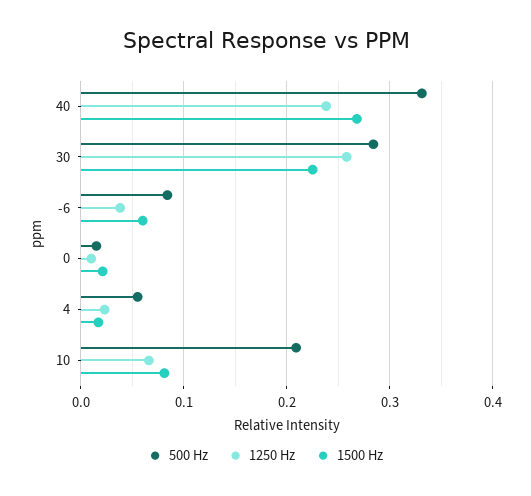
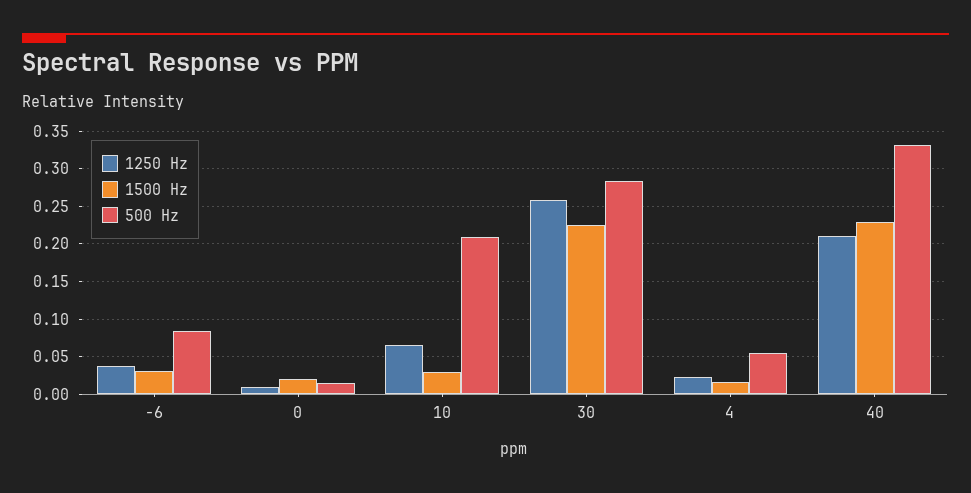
  {
    "500 Hz": {
      "40": 0.33,
      "30": 0.28,
      "-6": 0.08,
      "0": 0.02,
      "4": 0.06,
      "10": 0.21
    },
    "1250 Hz": {
-     "40": 0.24,
+     "40": 0.21,
      "30": 0.26,
      "-6": 0.04,
      "0": 0.01,
      "4": 0.02,
      "10": 0.07
    },
    "1500 Hz": {
-     "40": 0.27,
+     "40": 0.23,
      "30": 0.23,
-     "-6": 0.06,
+     "-6": 0.03,
      "0": 0.02,
      "4": 0.02,
-     "10": 0.08
+     "10": 0.03
    }
  }

